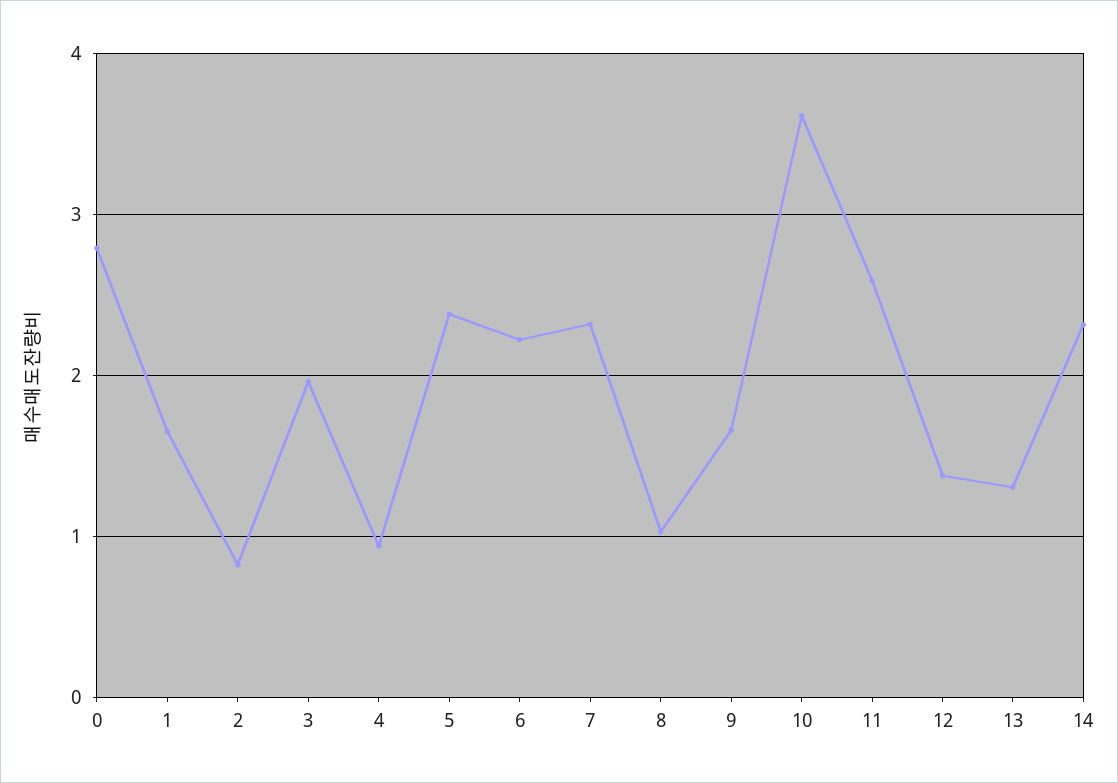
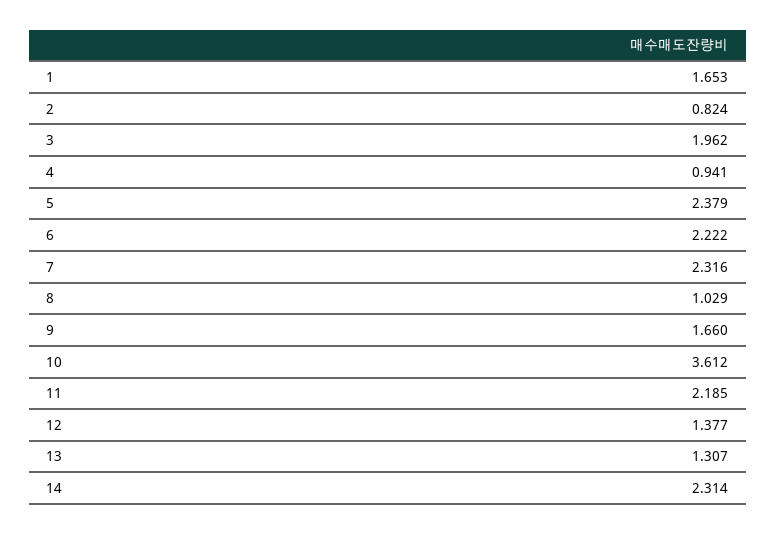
  {
-   "0": 2.8,
    "1": 1.653,
    "2": 0.824,
    "3": 1.962,
    "4": 0.941,
    "5": 2.379,
    "6": 2.222,
    "7": 2.316,
    "8": 1.029,
    "9": 1.66,
    "10": 3.612,
-   "11": 2.6,
+   "11": 2.185,
    "12": 1.377,
    "13": 1.307,
    "14": 2.314
  }

